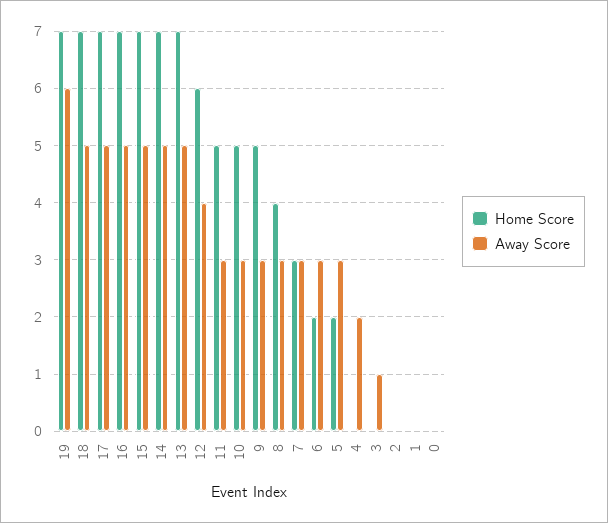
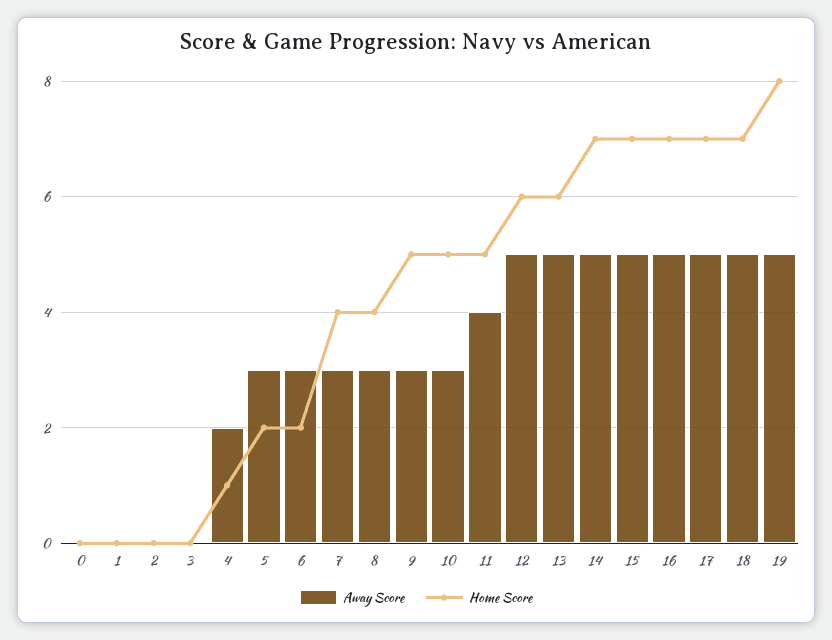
  {
    "Home Score": {
-     "19": 7,
+     "19": 8,
      "18": 7,
      "17": 7,
      "16": 7,
      "15": 7,
      "14": 7,
-     "13": 7,
+     "13": 6,
      "12": 6,
      "11": 5,
      "10": 5,
      "9": 5,
      "8": 4,
-     "7": 3,
+     "7": 4,
      "6": 2,
      "5": 2,
-     "4": 0,
+     "4": 1,
      "3": 0,
      "2": 0,
      "1": 0,
      "0": 0
    },
    "Away Score": {
-     "19": 6,
+     "19": 5,
      "18": 5,
      "17": 5,
      "16": 5,
      "15": 5,
      "14": 5,
      "13": 5,
-     "12": 4,
+     "12": 5,
-     "11": 3,
+     "11": 4,
      "10": 3,
      "9": 3,
      "8": 3,
      "7": 3,
      "6": 3,
      "5": 3,
      "4": 2,
-     "3": 1,
+     "3": 0,
      "2": 0,
      "1": 0,
      "0": 0
    }
  }

